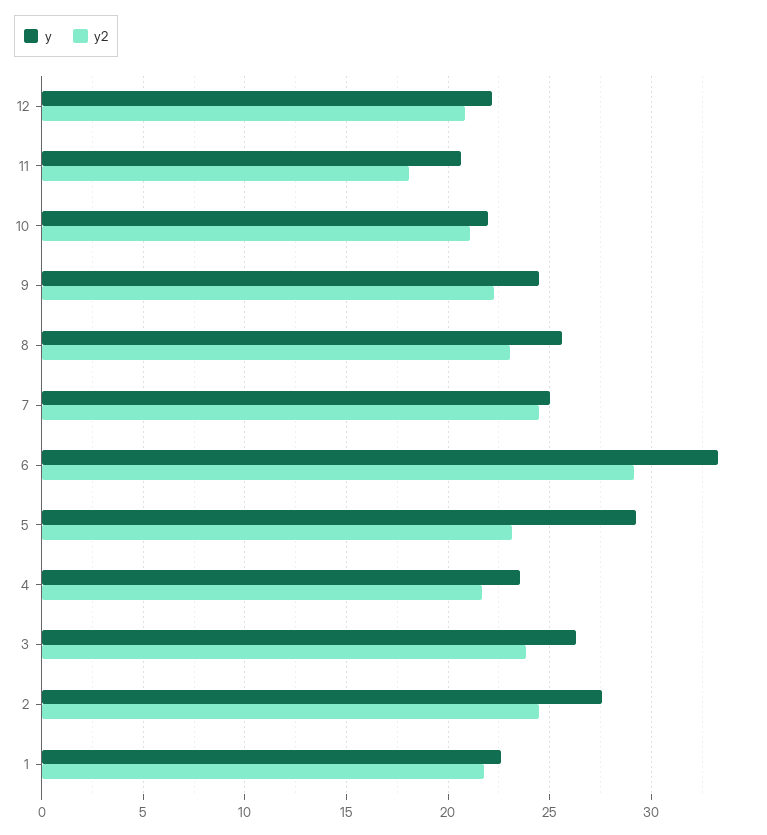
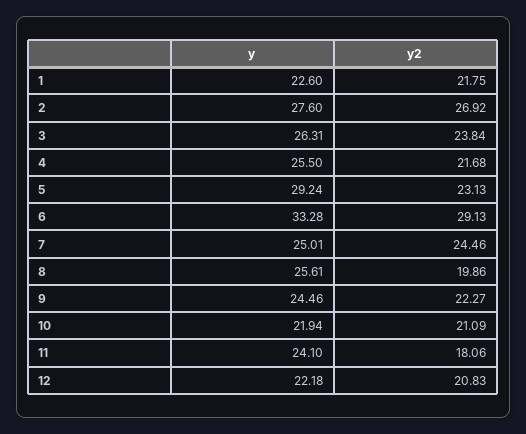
  {
    "y": {
      "12": 22.18,
-     "11": 20.5,
+     "11": 24.1,
      "10": 21.94,
      "9": 24.46,
      "8": 25.61,
      "7": 25.01,
      "6": 33.28,
      "5": 29.24,
-     "4": 23.5,
+     "4": 25.5,
      "3": 26.31,
      "2": 27.6,
      "1": 22.6
    },
    "y2": {
      "12": 20.83,
      "11": 18.06,
      "10": 21.09,
      "9": 22.27,
-     "8": 23,
+     "8": 19.86,
      "7": 24.46,
      "6": 29.13,
      "5": 23.13,
      "4": 21.68,
      "3": 23.84,
-     "2": 24.5,
+     "2": 26.92,
      "1": 21.75
    }
  }

